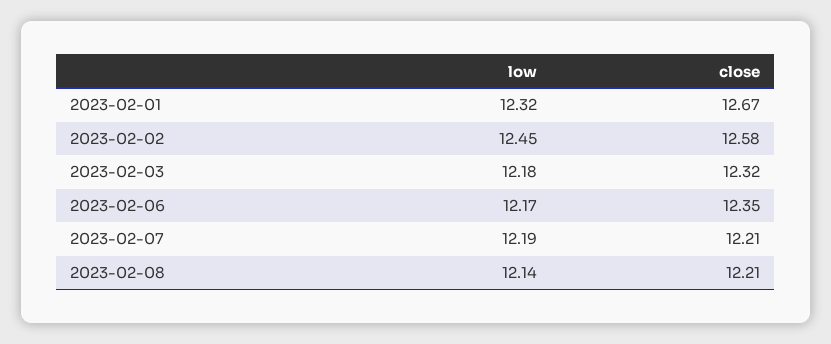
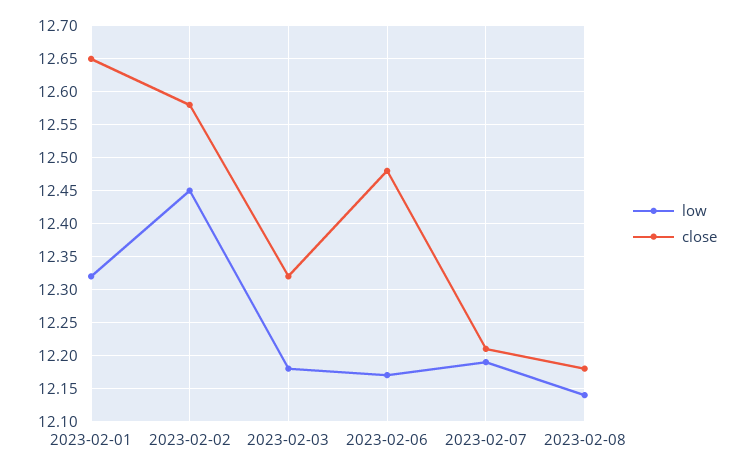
  {
    "low": {
      "2023-02-01": 12.32,
      "2023-02-02": 12.45,
      "2023-02-03": 12.18,
      "2023-02-06": 12.17,
      "2023-02-07": 12.19,
      "2023-02-08": 12.14
    },
    "close": {
-     "2023-02-01": 12.67,
+     "2023-02-01": 12.65,
      "2023-02-02": 12.58,
      "2023-02-03": 12.32,
-     "2023-02-06": 12.35,
+     "2023-02-06": 12.48,
      "2023-02-07": 12.21,
-     "2023-02-08": 12.21
+     "2023-02-08": 12.18
    }
  }

